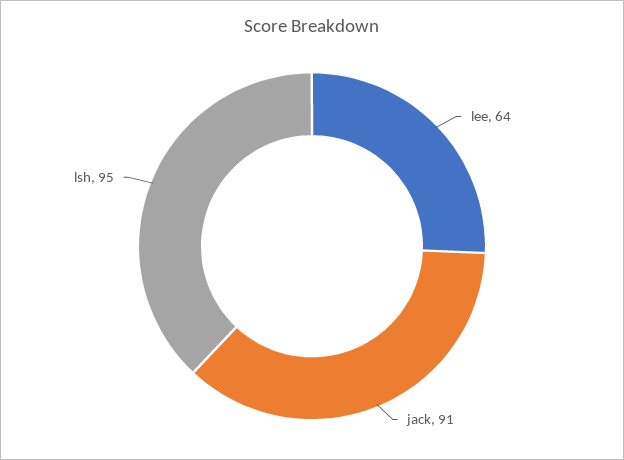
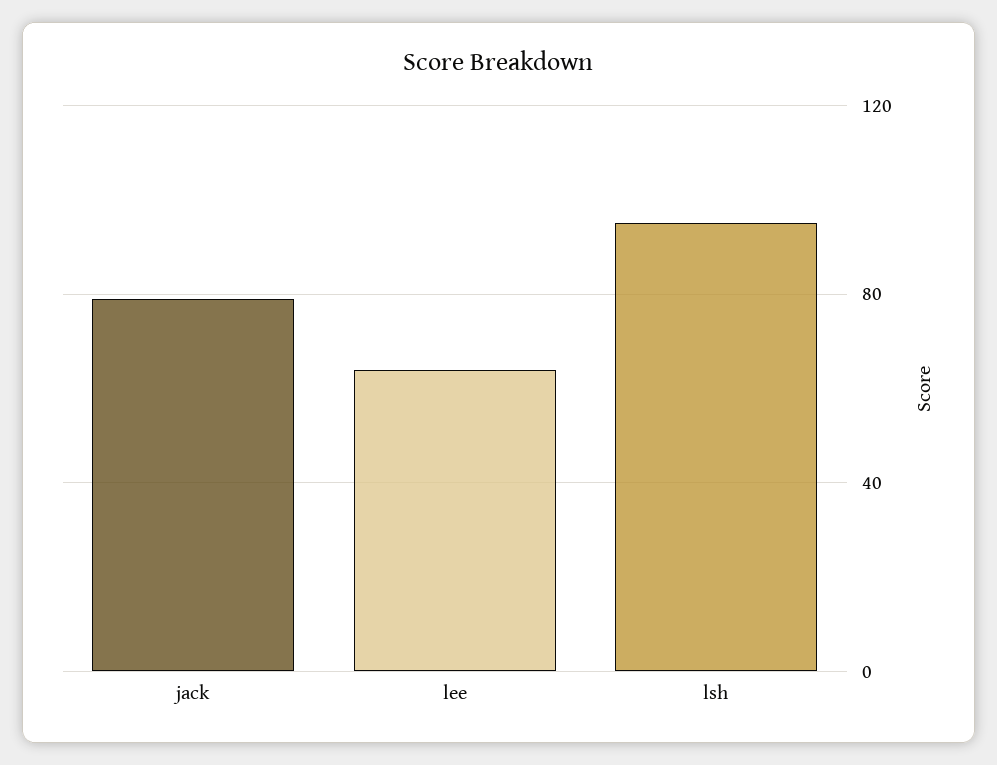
  {
    "lee": 64,
-   "jack": 91,
+   "jack": 80,
    "lsh": 95
  }

